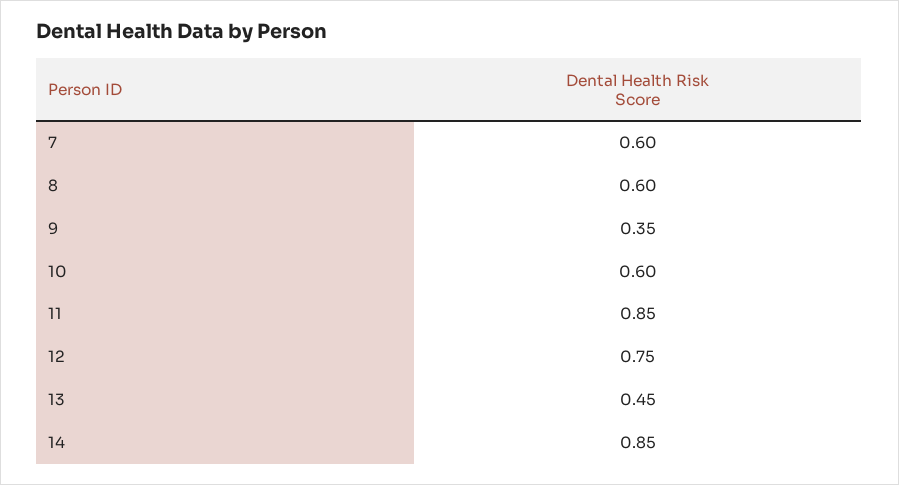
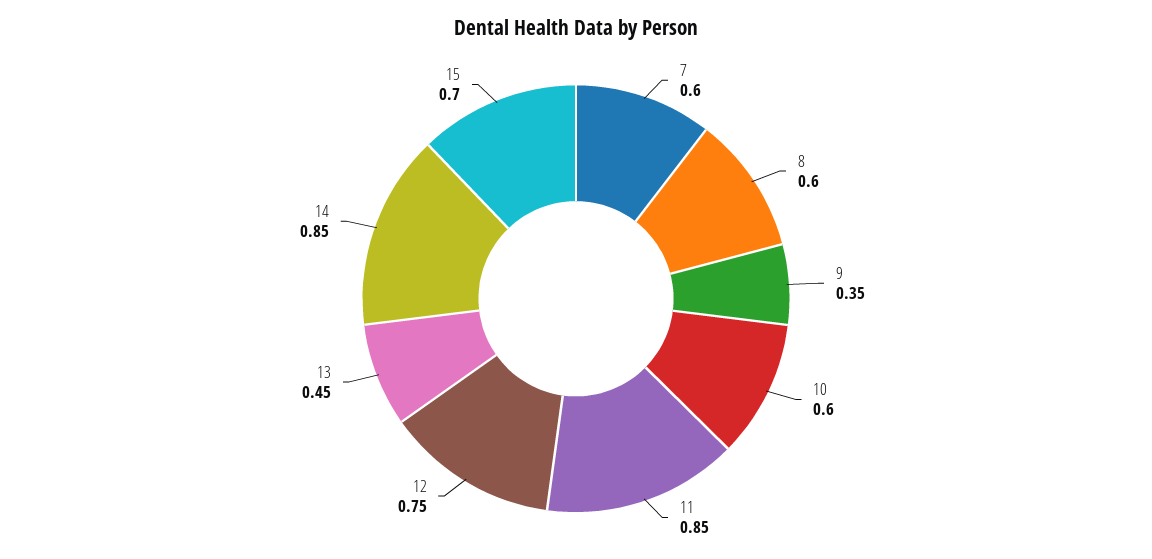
  {
    "7": 0.6,
    "8": 0.6,
    "9": 0.35,
    "10": 0.6,
    "11": 0.85,
    "12": 0.75,
    "13": 0.45,
-   "14": 0.85
+   "14": 0.85,
+   "15": 0.7
  }

